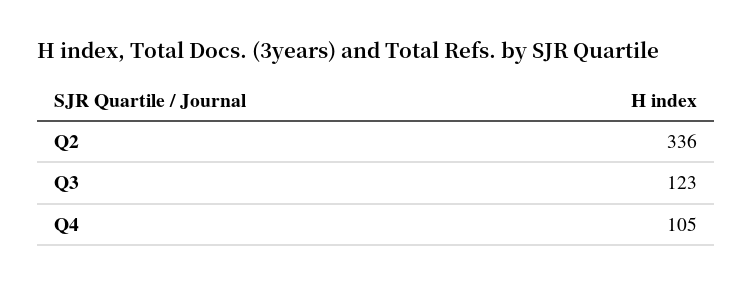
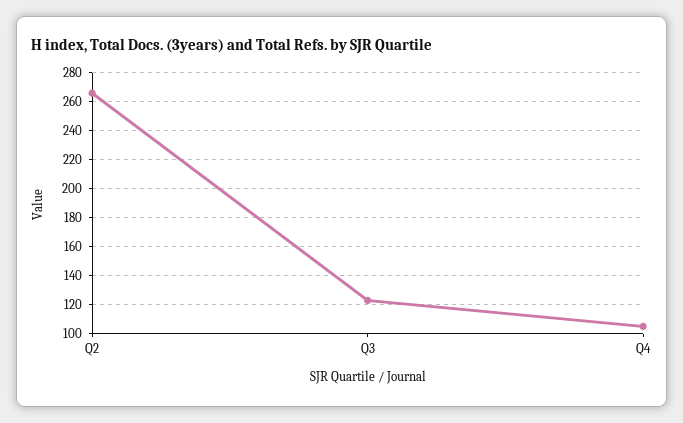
  {
-   "Q2": 336,
+   "Q2": 265,
    "Q3": 123,
    "Q4": 105
  }

